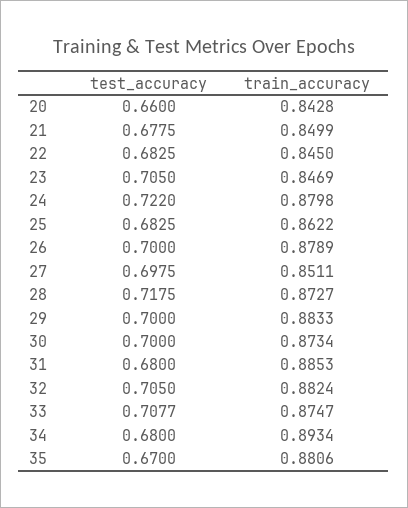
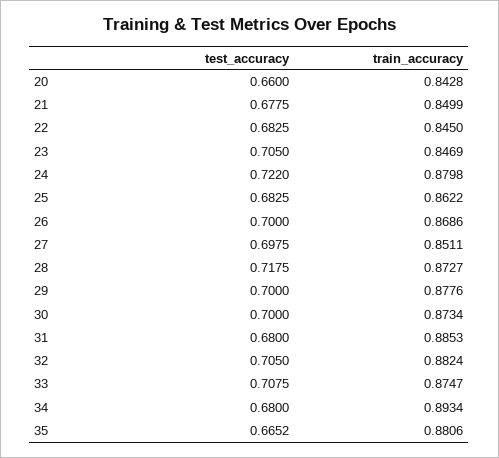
  {
    "test_accuracy": {
      "20": 0.66,
      "21": 0.6775,
      "22": 0.6825,
      "23": 0.705,
      "24": 0.722,
      "25": 0.6825,
      "26": 0.7,
      "27": 0.6975,
      "28": 0.7175,
      "29": 0.7,
      "30": 0.7,
      "31": 0.68,
      "32": 0.705,
-     "33": 0.7077,
+     "33": 0.7075,
      "34": 0.68,
-     "35": 0.67
+     "35": 0.6652
    },
    "train_accuracy": {
      "20": 0.8428,
      "21": 0.8499,
      "22": 0.845,
      "23": 0.8469,
      "24": 0.8798,
      "25": 0.8622,
-     "26": 0.8789,
+     "26": 0.8686,
      "27": 0.8511,
      "28": 0.8727,
-     "29": 0.8833,
+     "29": 0.8776,
      "30": 0.8734,
      "31": 0.8853,
      "32": 0.8824,
      "33": 0.8747,
      "34": 0.8934,
      "35": 0.8806
    }
  }

